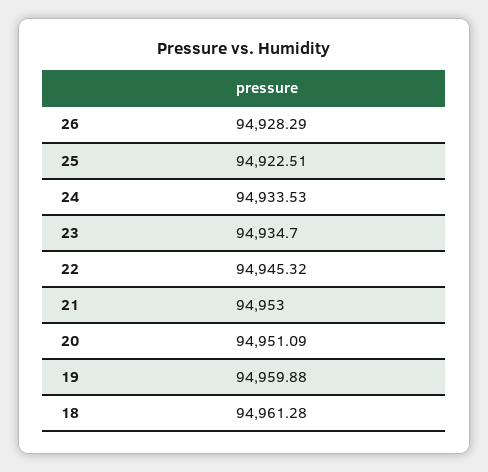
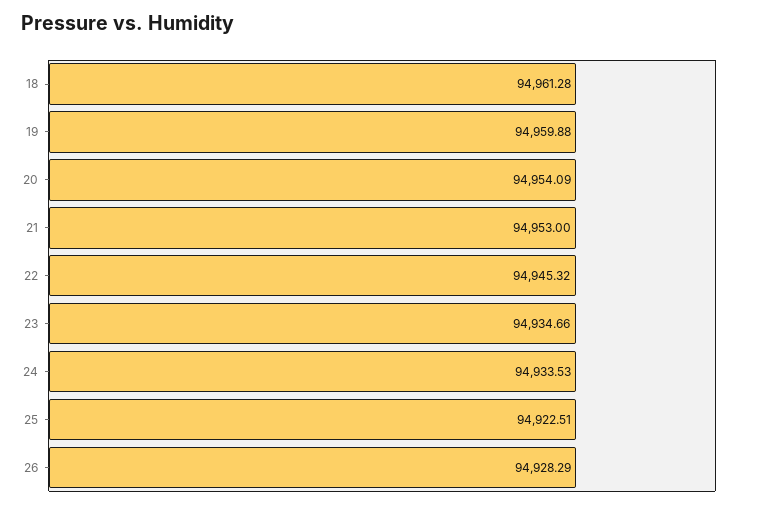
  {
    "26": 94928.29,
    "25": 94922.51,
    "24": 94933.53,
-   "23": 94934.7,
+   "23": 94934.66,
    "22": 94945.32,
    "21": 94953,
-   "20": 94951.09,
+   "20": 94954.09,
    "19": 94959.88,
    "18": 94961.28
  }

